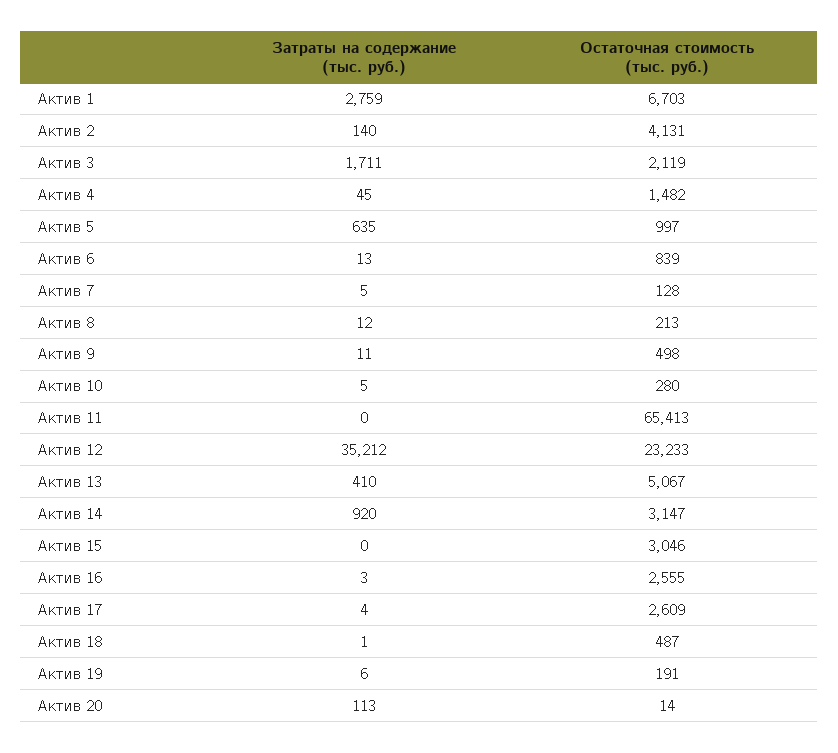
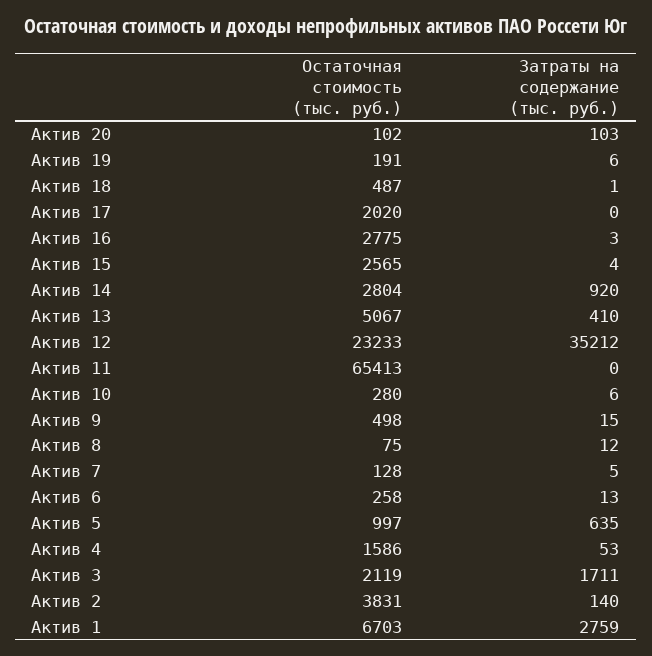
  {
    "Затраты на содержание (тыс. руб.)": {
      "Актив 1": 2759,
      "Актив 2": 140,
      "Актив 3": 1711,
-     "Актив 4": 45,
+     "Актив 4": 53,
      "Актив 5": 635,
      "Актив 6": 13,
      "Актив 7": 5,
      "Актив 8": 12,
-     "Актив 9": 11,
+     "Актив 9": 15,
-     "Актив 10": 5,
+     "Актив 10": 6,
      "Актив 11": 0,
      "Актив 12": 35212,
      "Актив 13": 410,
      "Актив 14": 920,
-     "Актив 15": 0,
+     "Актив 15": 4,
      "Актив 16": 3,
-     "Актив 17": 4,
+     "Актив 17": 0,
      "Актив 18": 1,
      "Актив 19": 6,
-     "Актив 20": 113
+     "Актив 20": 103
    },
    "Остаточная стоимость (тыс. руб.)": {
      "Актив 1": 6703,
-     "Актив 2": 4131,
+     "Актив 2": 3831,
      "Актив 3": 2119,
-     "Актив 4": 1482,
+     "Актив 4": 1586,
      "Актив 5": 997,
-     "Актив 6": 839,
+     "Актив 6": 258,
      "Актив 7": 128,
-     "Актив 8": 213,
+     "Актив 8": 75,
      "Актив 9": 498,
      "Актив 10": 280,
      "Актив 11": 65413,
      "Актив 12": 23233,
      "Актив 13": 5067,
-     "Актив 14": 3147,
+     "Актив 14": 2804,
-     "Актив 15": 3046,
+     "Актив 15": 2565,
-     "Актив 16": 2555,
+     "Актив 16": 2775,
-     "Актив 17": 2609,
+     "Актив 17": 2020,
      "Актив 18": 487,
      "Актив 19": 191,
-     "Актив 20": 14
+     "Актив 20": 102
    }
  }

